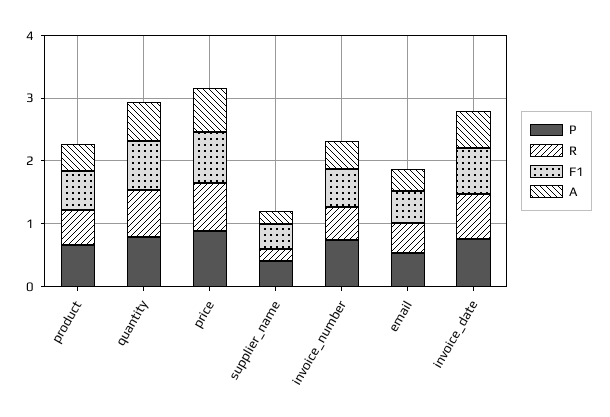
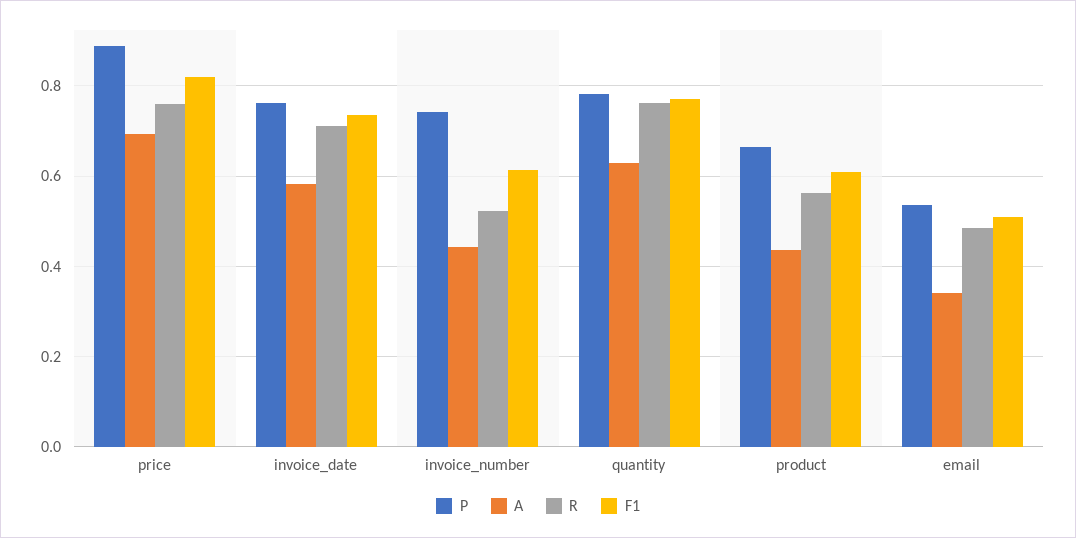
  {
    "P": {
      "product": 0.66,
      "quantity": 0.78,
      "price": 0.88,
-     "supplier_name": 0.4,
      "invoice_number": 0.74,
      "email": 0.54,
      "invoice_date": 0.76
    },
    "R": {
      "product": 0.56,
      "quantity": 0.76,
      "price": 0.76,
-     "supplier_name": 0.2,
      "invoice_number": 0.52,
      "email": 0.48,
      "invoice_date": 0.72
    },
    "F1": {
      "product": 0.6,
      "quantity": 0.78,
      "price": 0.82,
-     "supplier_name": 0.4,
      "invoice_number": 0.62,
      "email": 0.5,
      "invoice_date": 0.74
    },
    "A": {
      "product": 0.44,
      "quantity": 0.62,
      "price": 0.7,
-     "supplier_name": 0.2,
      "invoice_number": 0.44,
      "email": 0.34,
      "invoice_date": 0.58
    }
  }

